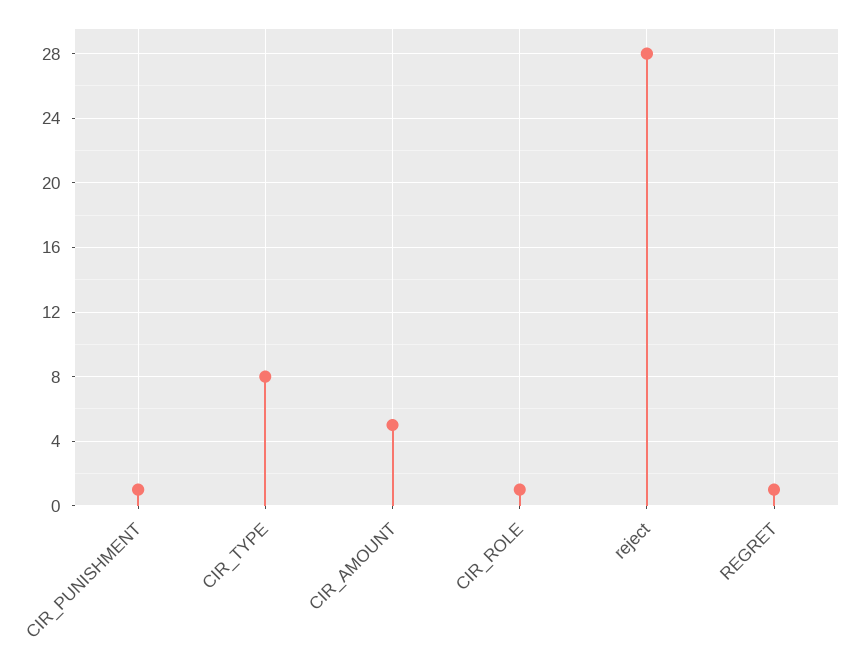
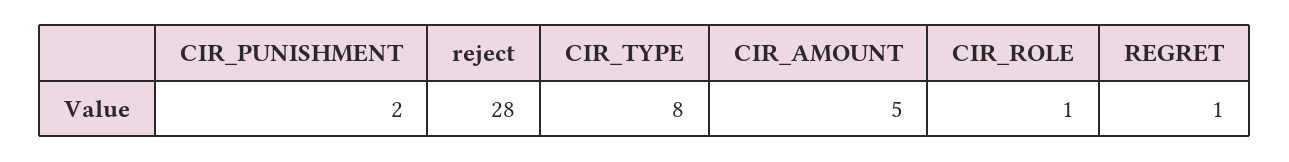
  {
-   "CIR_PUNISHMENT": 1,
+   "CIR_PUNISHMENT": 2,
    "CIR_TYPE": 8,
    "CIR_AMOUNT": 5,
    "CIR_ROLE": 1,
    "reject": 28,
    "REGRET": 1
  }

